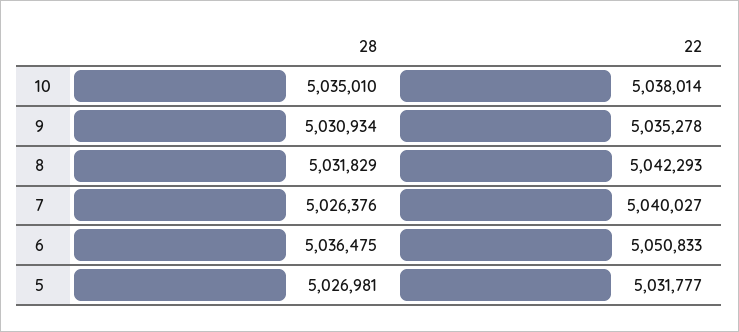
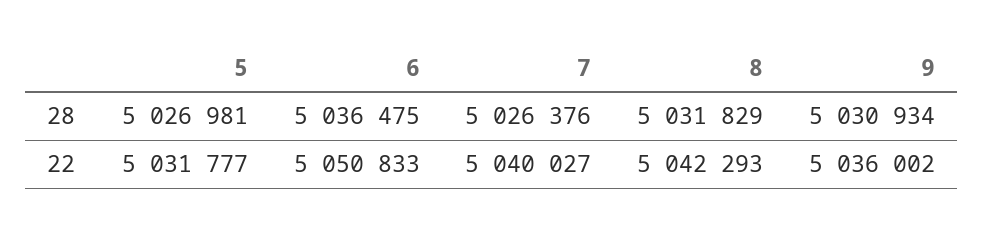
  {
    "28": {
-     "10": 5035010,
      "9": 5030934,
      "8": 5031829,
      "7": 5026376,
      "6": 5036475,
      "5": 5026981
    },
    "22": {
-     "10": 5038014,
-     "9": 5035278,
+     "9": 5036002,
      "8": 5042293,
      "7": 5040027,
      "6": 5050833,
      "5": 5031777
    }
  }

